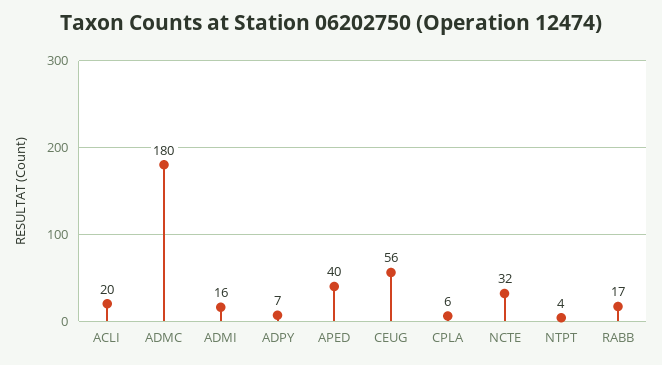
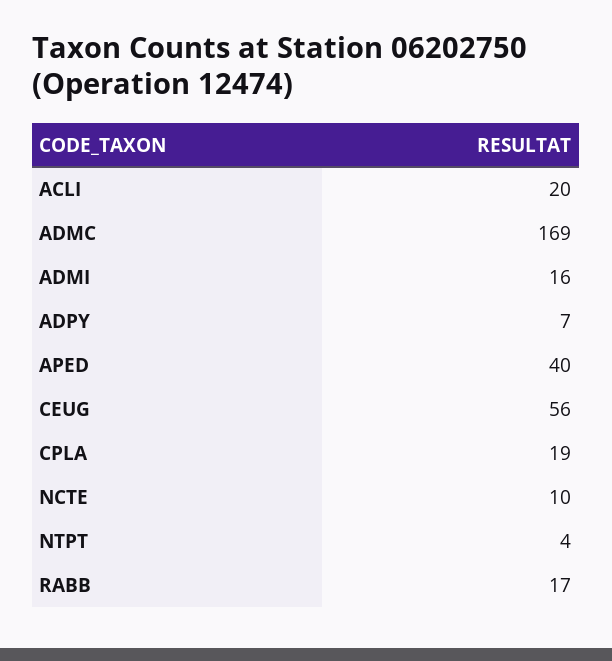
  {
    "ACLI": 20,
-   "ADMC": 180,
+   "ADMC": 169,
    "ADMI": 16,
    "ADPY": 7,
    "APED": 40,
    "CEUG": 56,
-   "CPLA": 6,
+   "CPLA": 19,
-   "NCTE": 32,
+   "NCTE": 10,
    "NTPT": 4,
    "RABB": 17
  }

